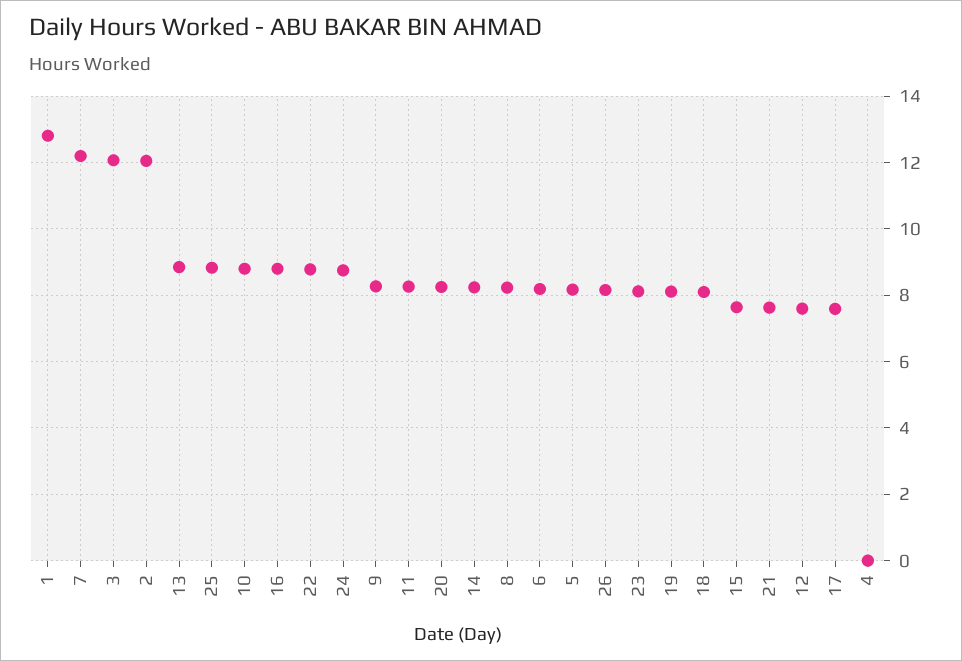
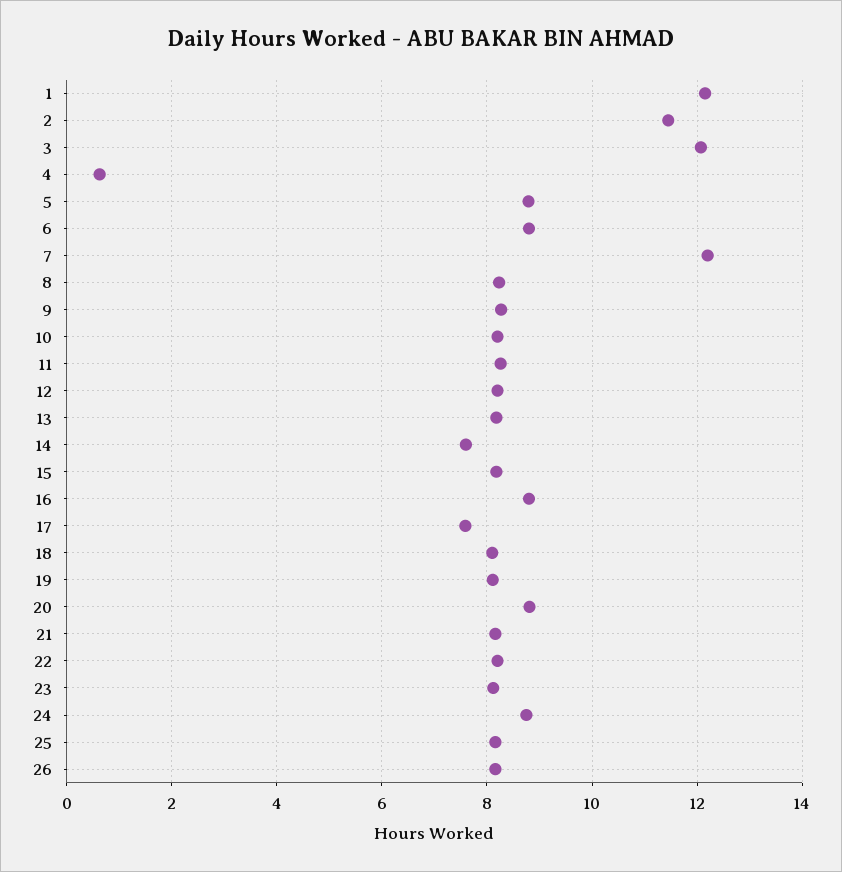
  {
-   "1": 12.8,
+   "1": 12.2,
    "7": 12.2,
    "3": 12,
-   "2": 12,
+   "2": 11.4,
-   "13": 8.8,
+   "13": 8.2,
-   "25": 8.8,
+   "25": 8.2,
-   "10": 8.8,
+   "10": 8.2,
    "16": 8.8,
-   "22": 8.8,
+   "22": 8.2,
    "24": 8.8,
    "9": 8.2,
    "11": 8.2,
-   "20": 8.2,
+   "20": 8.8,
-   "14": 8.2,
+   "14": 7.6,
    "8": 8.2,
-   "6": 8.2,
+   "6": 8.8,
-   "5": 8.2,
+   "5": 8.8,
    "26": 8.2,
    "23": 8.2,
    "19": 8.2,
    "18": 8.2,
-   "15": 7.6,
+   "15": 8.2,
-   "21": 7.6,
+   "21": 8.2,
-   "12": 7.6,
+   "12": 8.2,
    "17": 7.6,
-   "4": 0
+   "4": 0.6
  }

